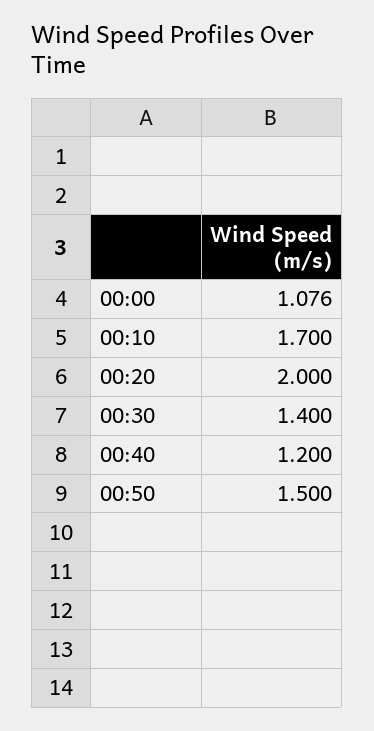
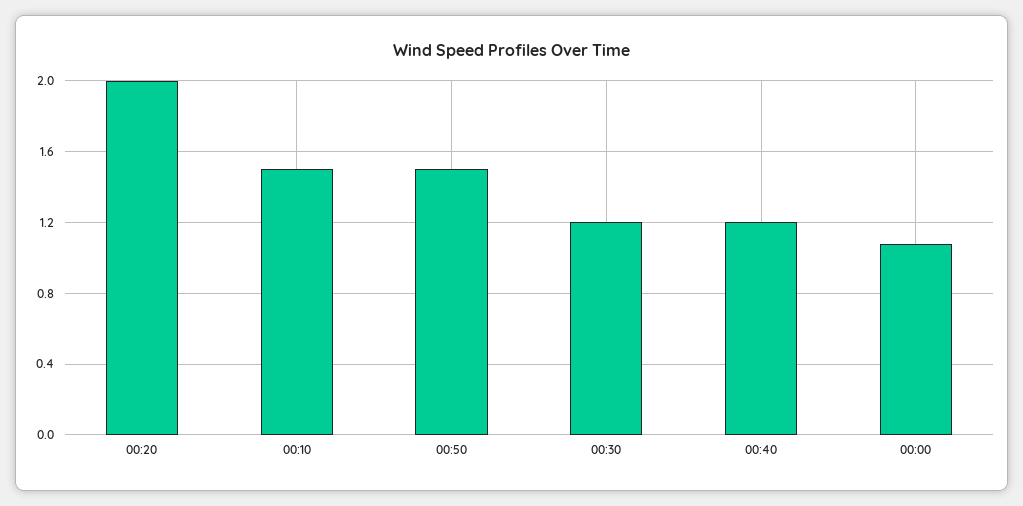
  {
    "00:00": 1.076,
-   "00:10": 1.7,
+   "00:10": 1.5,
    "00:20": 2,
-   "00:30": 1.4,
+   "00:30": 1.2,
    "00:40": 1.2,
    "00:50": 1.5
  }

